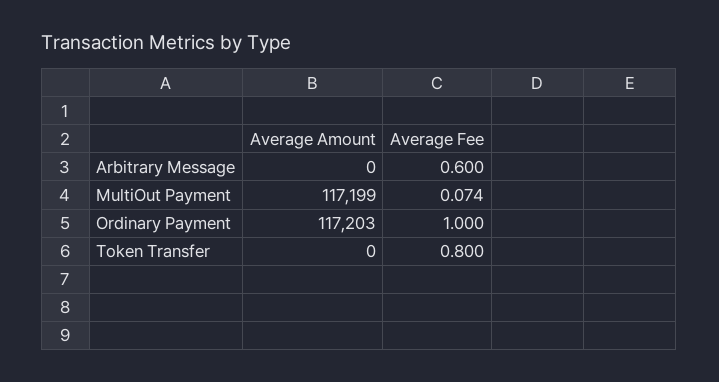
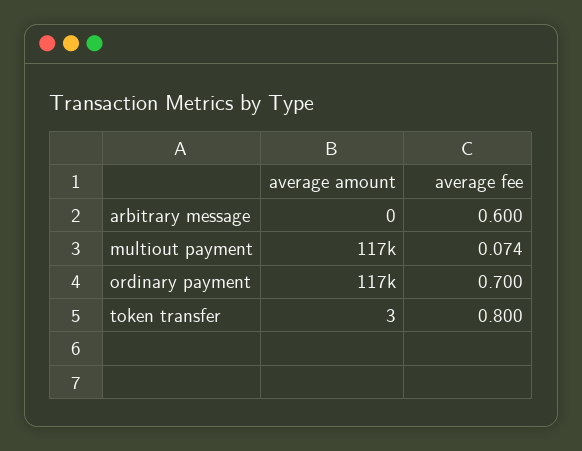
  {
    "Average Amount": {
      "Arbitrary Message": 0,
      "MultiOut Payment": 117199,
      "Ordinary Payment": 117203,
-     "Token Transfer": 0
+     "Token Transfer": 3
    },
    "Average Fee": {
      "Arbitrary Message": 0.6,
      "MultiOut Payment": 0.074,
-     "Ordinary Payment": 1,
+     "Ordinary Payment": 0.7,
      "Token Transfer": 0.8
    }
  }

